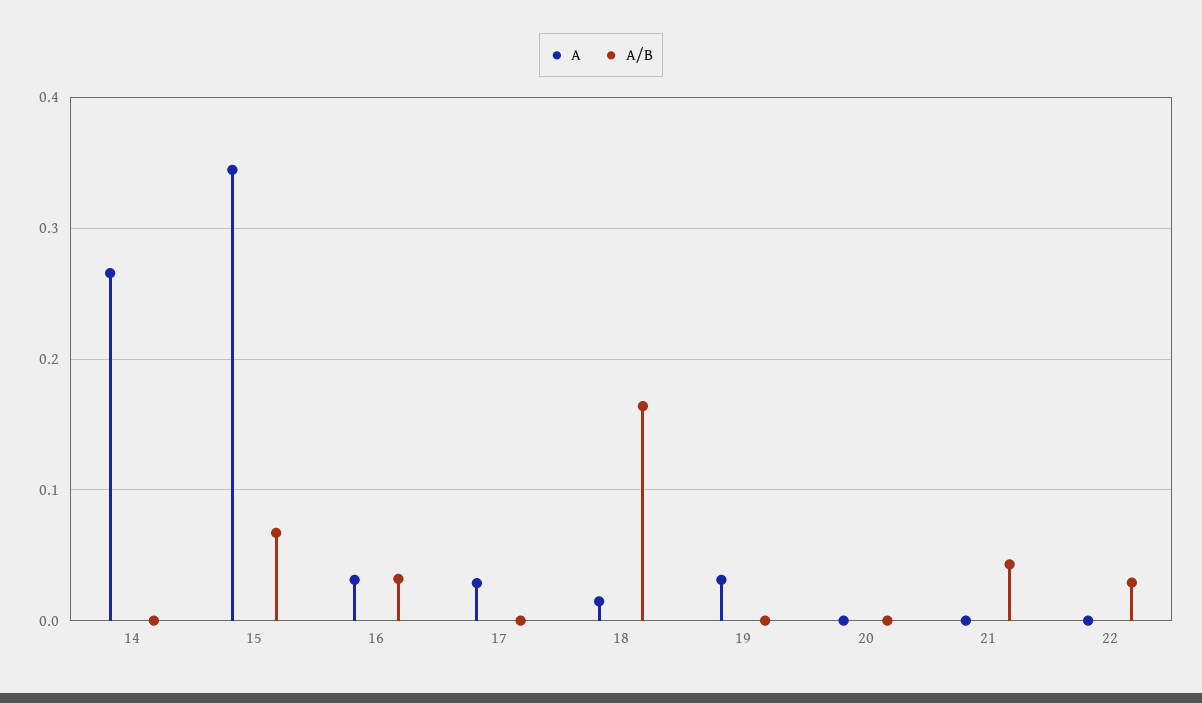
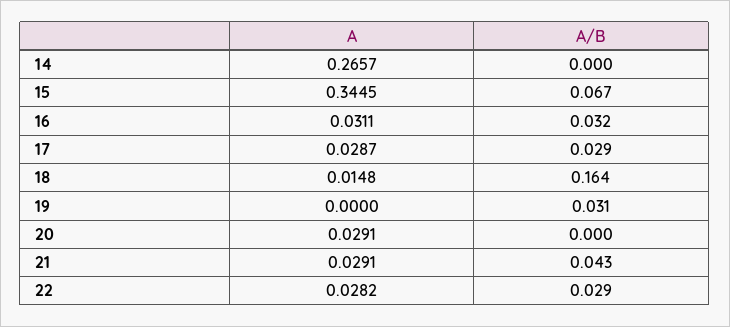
  {
    "A": {
      "14": 0.2657,
      "15": 0.3445,
      "16": 0.0311,
      "17": 0.0287,
      "18": 0.0148,
-     "19": 0.03,
+     "19": 0,
-     "20": 0,
+     "20": 0.0291,
-     "21": 0,
+     "21": 0.0291,
-     "22": 0
+     "22": 0.0282
    },
    "A/B": {
      "14": 0,
      "15": 0.067,
      "16": 0.032,
-     "17": 0,
+     "17": 0.029,
      "18": 0.164,
-     "19": 0,
+     "19": 0.031,
      "20": 0,
      "21": 0.043,
      "22": 0.029
    }
  }

